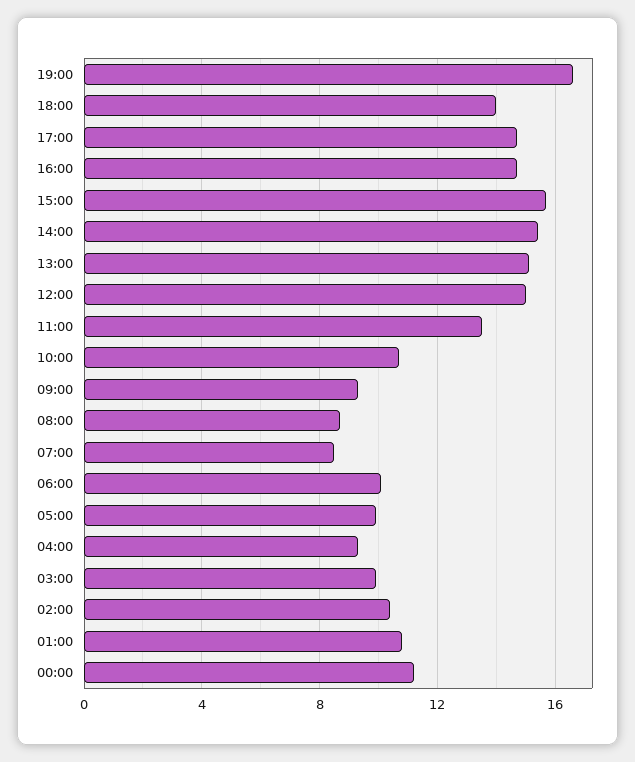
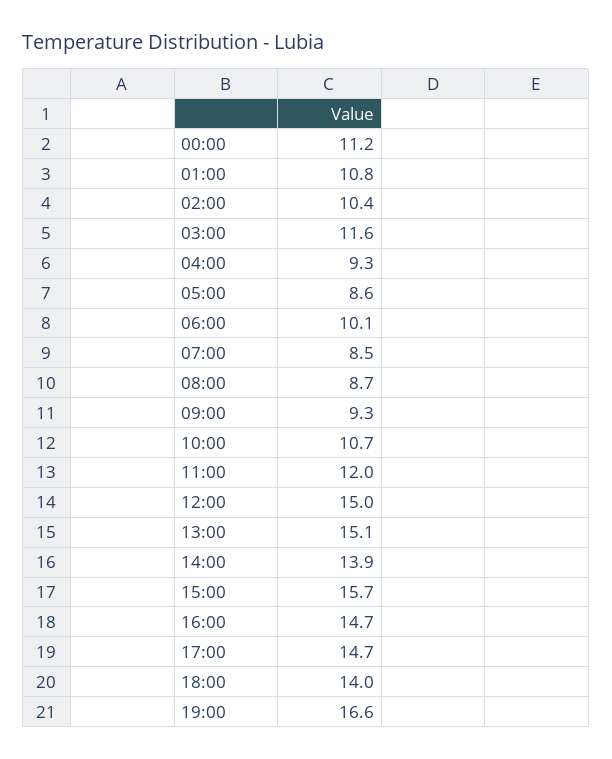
  {
    "19:00": 16.6,
    "18:00": 14,
    "17:00": 14.7,
    "16:00": 14.7,
    "15:00": 15.7,
-   "14:00": 15.5,
+   "14:00": 13.9,
    "13:00": 15.1,
    "12:00": 15,
-   "11:00": 13.5,
+   "11:00": 12,
    "10:00": 10.7,
    "09:00": 9.3,
    "08:00": 8.7,
    "07:00": 8.5,
    "06:00": 10.1,
-   "05:00": 10,
+   "05:00": 8.6,
    "04:00": 9.3,
-   "03:00": 10,
+   "03:00": 11.6,
    "02:00": 10.4,
    "01:00": 10.8,
    "00:00": 11.2
  }

